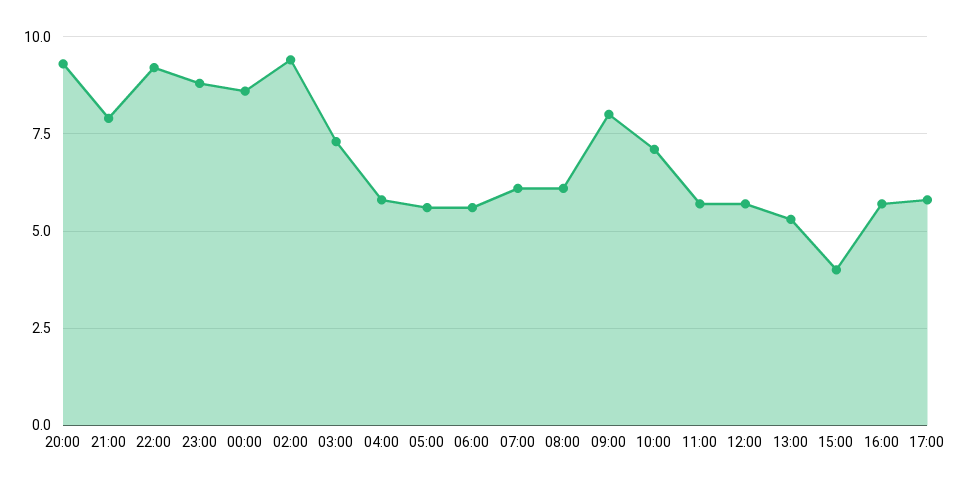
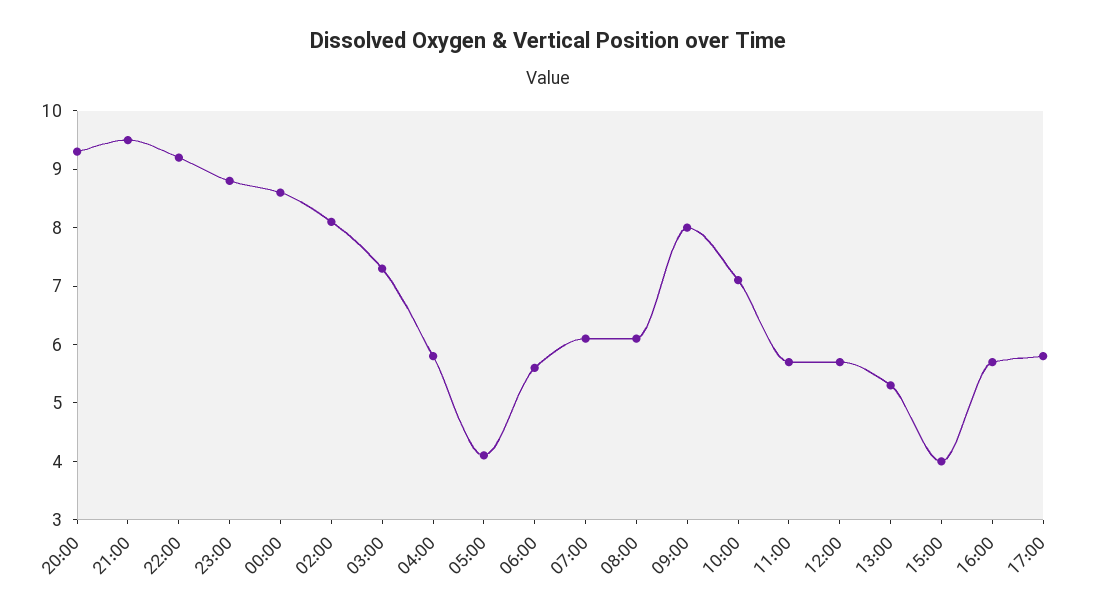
  {
    "20:00": 9.5,
-   "21:00": 8,
+   "21:00": 9.5,
    "22:00": 9,
    "23:00": 9,
    "00:00": 8.5,
-   "02:00": 9.5,
+   "02:00": 8,
    "03:00": 7.5,
    "04:00": 6,
-   "05:00": 5.5,
+   "05:00": 4,
    "06:00": 5.5,
    "07:00": 6,
    "08:00": 6,
    "09:00": 8,
    "10:00": 7,
    "11:00": 5.5,
    "12:00": 5.5,
    "13:00": 5.5,
    "15:00": 4,
    "16:00": 5.5,
    "17:00": 6
  }

